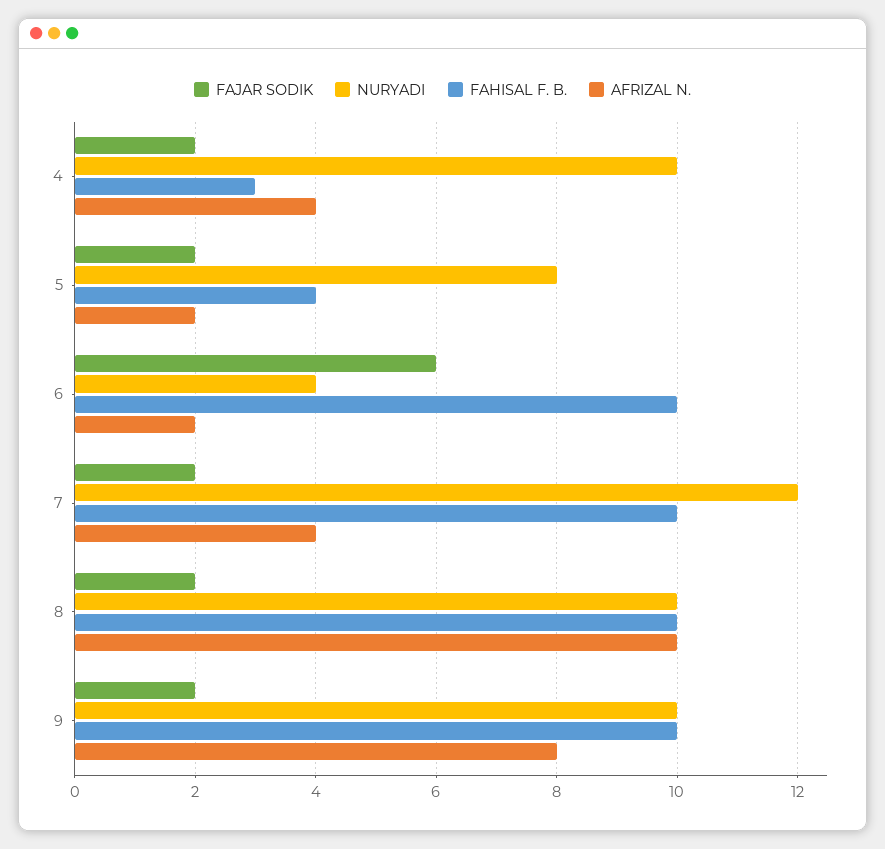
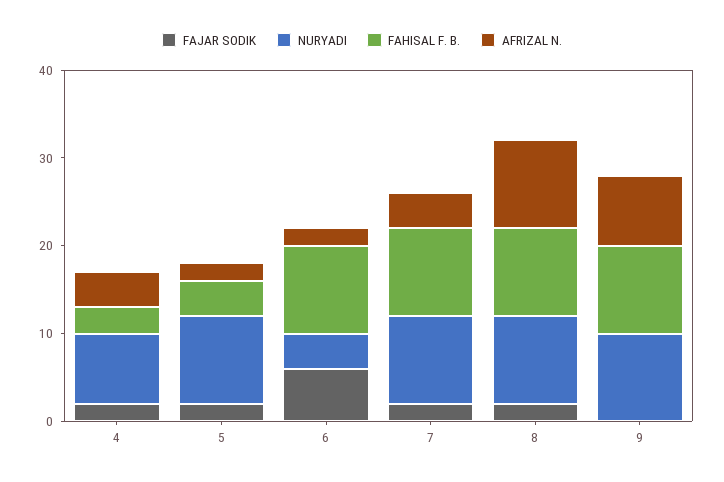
  {
    "FAJAR SODIK": {
      "4": 2,
      "5": 2,
      "6": 6,
      "7": 2,
      "8": 2,
-     "9": 2
+     "9": 0
    },
    "NURYADI": {
-     "4": 10,
+     "4": 8,
-     "5": 8,
+     "5": 10,
      "6": 4,
-     "7": 12,
+     "7": 10,
      "8": 10,
      "9": 10
    },
    "FAHISAL F. B.": {
      "4": 3,
      "5": 4,
      "6": 10,
      "7": 10,
      "8": 10,
      "9": 10
    },
    "AFRIZAL N.": {
      "4": 4,
      "5": 2,
      "6": 2,
      "7": 4,
      "8": 10,
      "9": 8
    }
  }

